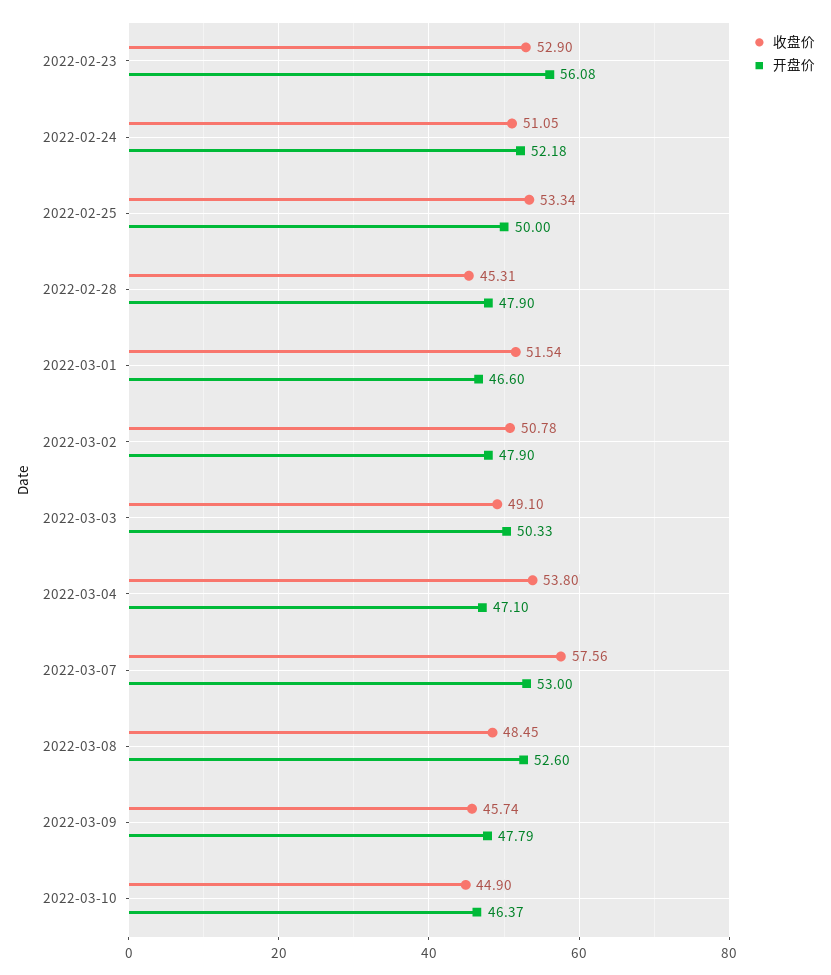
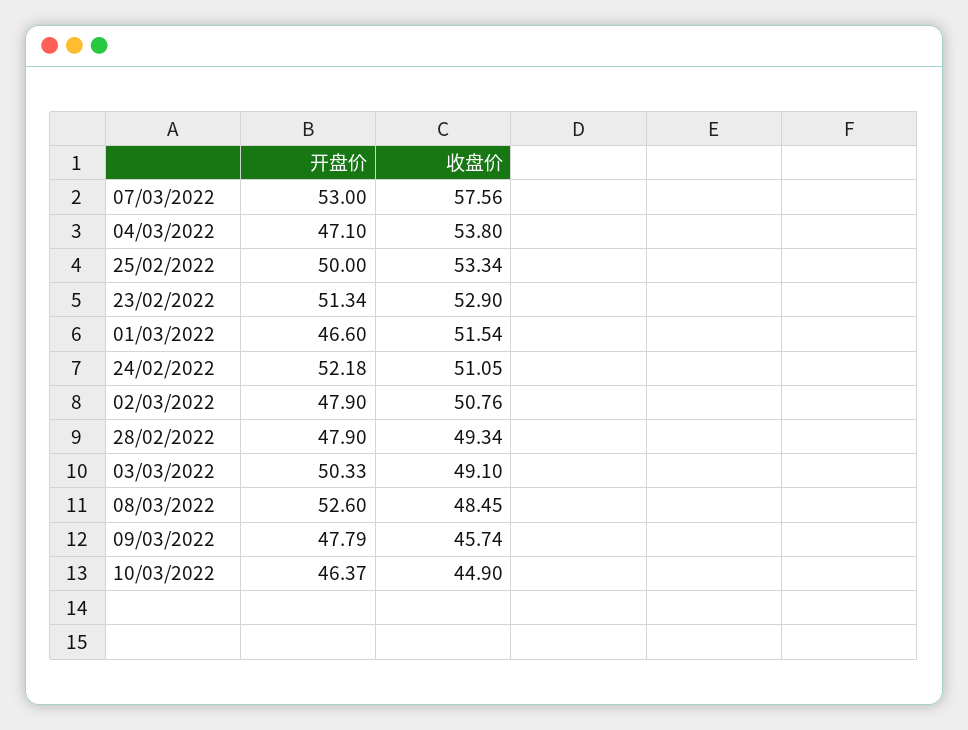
  {
    "收盘价": {
      "2022-02-23": 52.9,
      "2022-02-24": 51.05,
      "2022-02-25": 53.34,
-     "2022-02-28": 45.31,
+     "2022-02-28": 49.34,
      "2022-03-01": 51.54,
-     "2022-03-02": 50.78,
+     "2022-03-02": 50.76,
      "2022-03-03": 49.1,
      "2022-03-04": 53.8,
      "2022-03-07": 57.56,
      "2022-03-08": 48.45,
      "2022-03-09": 45.74,
      "2022-03-10": 44.9
    },
    "开盘价": {
-     "2022-02-23": 56.08,
+     "2022-02-23": 51.34,
      "2022-02-24": 52.18,
      "2022-02-25": 50,
      "2022-02-28": 47.9,
      "2022-03-01": 46.6,
      "2022-03-02": 47.9,
      "2022-03-03": 50.33,
      "2022-03-04": 47.1,
      "2022-03-07": 53,
      "2022-03-08": 52.6,
      "2022-03-09": 47.79,
      "2022-03-10": 46.37
    }
  }

